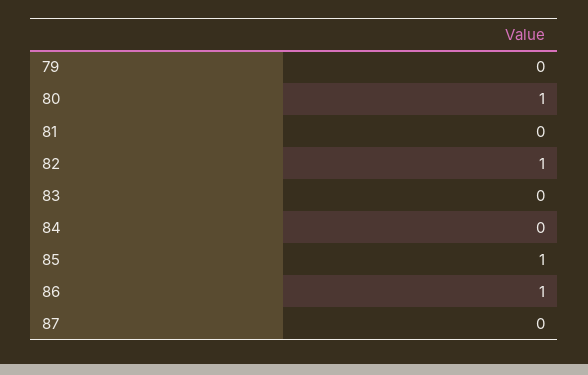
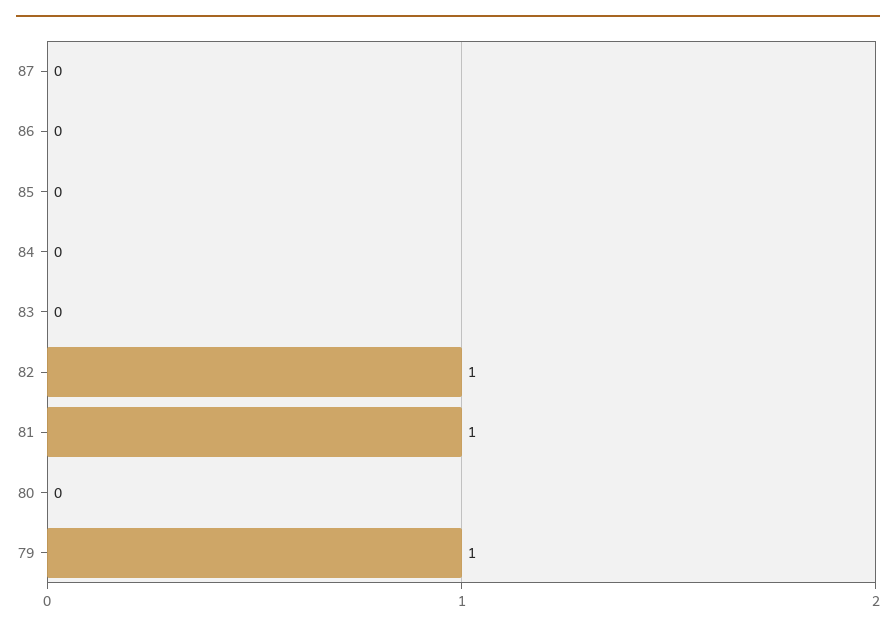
  {
-   "79": 0,
+   "79": 1,
-   "80": 1,
+   "80": 0,
-   "81": 0,
+   "81": 1,
    "82": 1,
    "83": 0,
    "84": 0,
-   "85": 1,
+   "85": 0,
-   "86": 1,
+   "86": 0,
    "87": 0
  }

